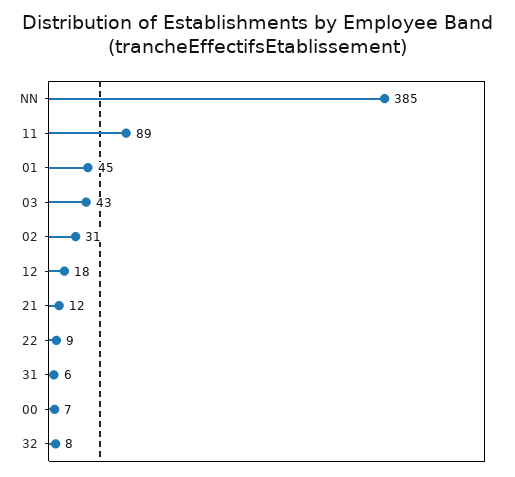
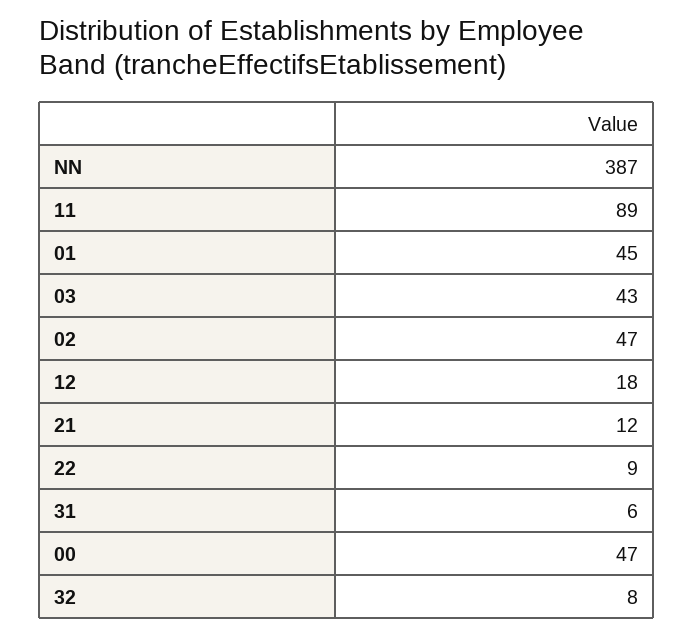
  {
-   "NN": 385,
+   "NN": 387,
    "11": 89,
    "01": 45,
    "03": 43,
-   "02": 31,
+   "02": 47,
    "12": 18,
    "21": 12,
    "22": 9,
    "31": 6,
-   "00": 7,
+   "00": 47,
    "32": 8
  }

